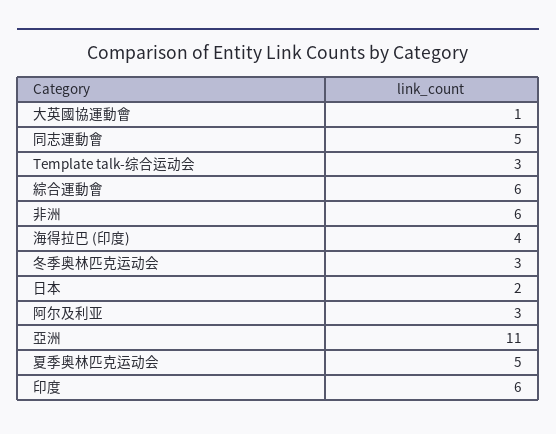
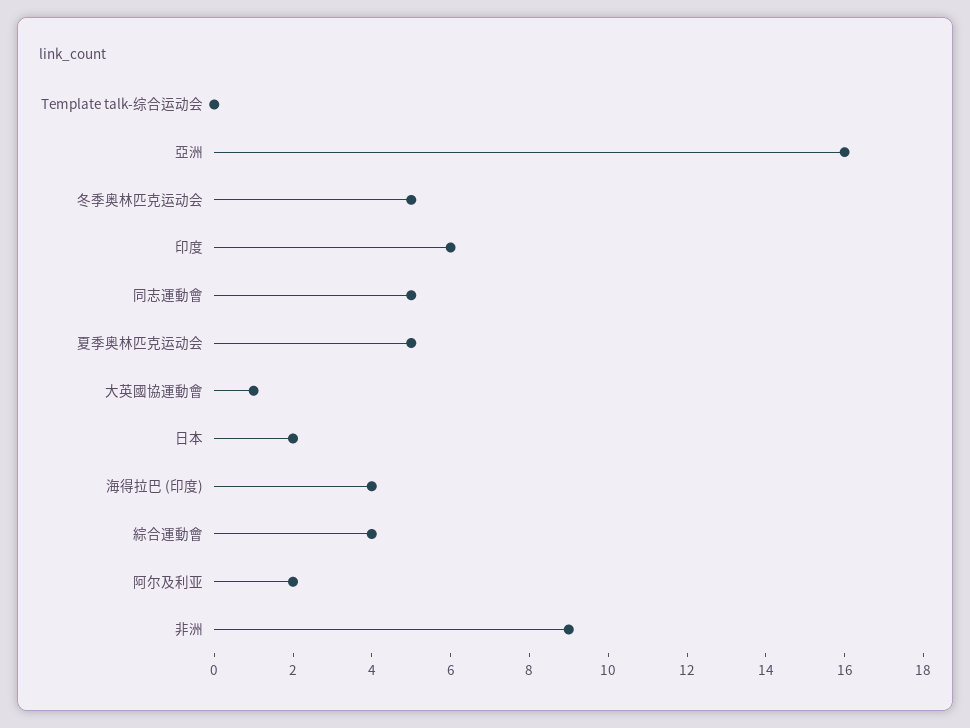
  {
    "大英國協運動會": 1,
    "同志運動會": 5,
-   "Template talk-综合运动会": 3,
+   "Template talk-综合运动会": 0,
-   "綜合運動會": 6,
+   "綜合運動會": 4,
-   "非洲": 6,
+   "非洲": 9,
    "海得拉巴 (印度)": 4,
-   "冬季奥林匹克运动会": 3,
+   "冬季奥林匹克运动会": 5,
    "日本": 2,
-   "阿尔及利亚": 3,
+   "阿尔及利亚": 2,
-   "亞洲": 11,
+   "亞洲": 16,
    "夏季奥林匹克运动会": 5,
    "印度": 6
  }

